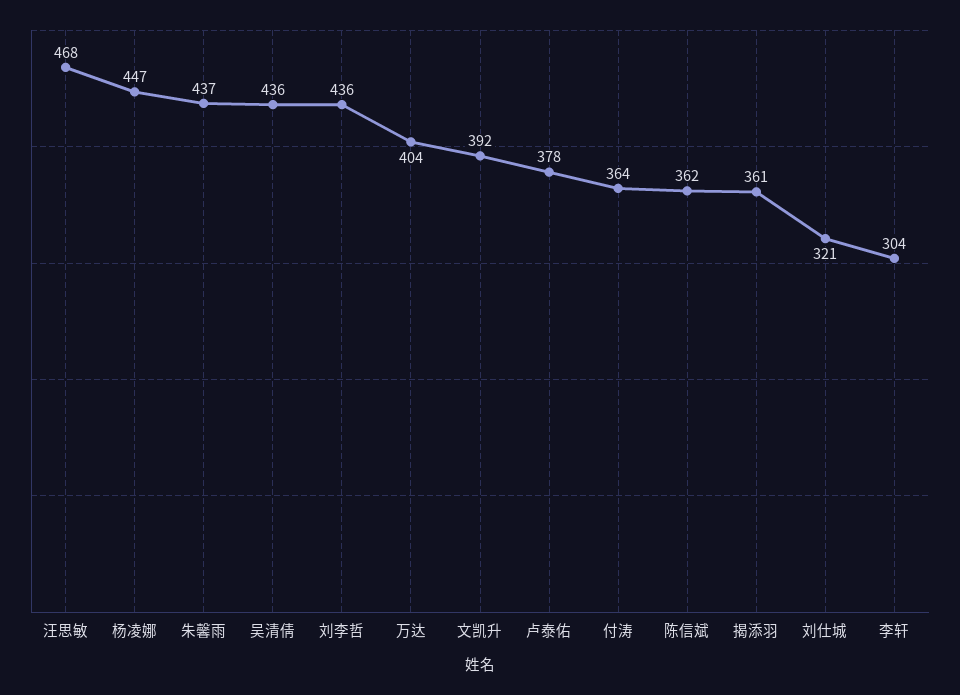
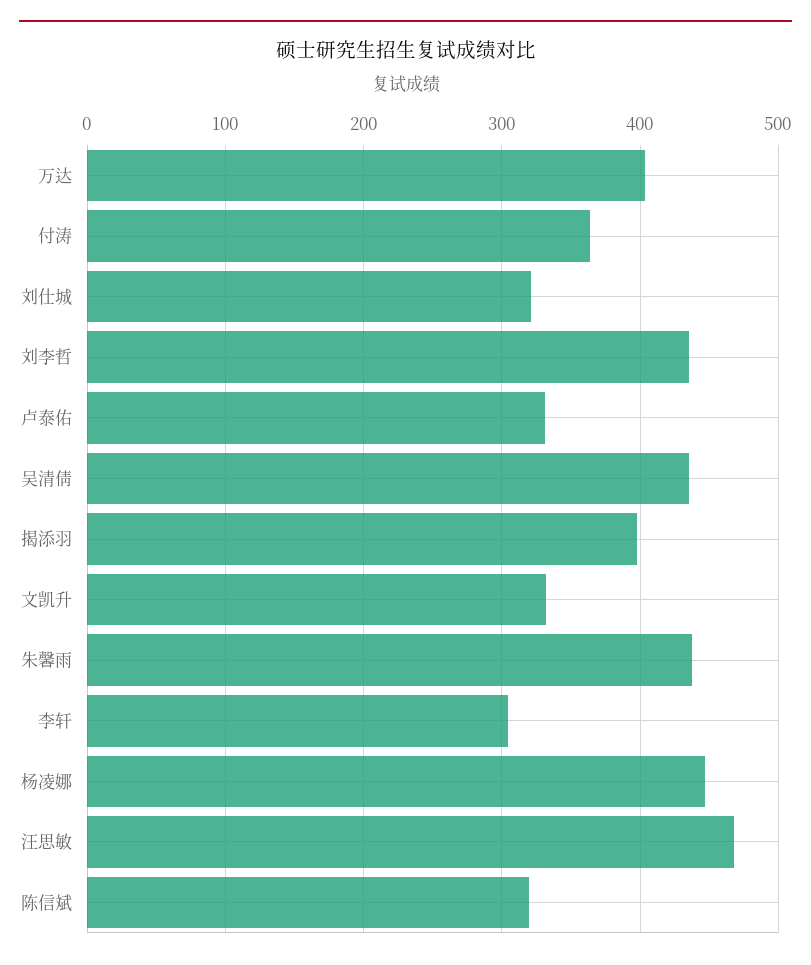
  {
    "汪思敏": 468,
    "杨凌娜": 447,
    "朱馨雨": 437,
    "吴清倩": 436,
    "刘李哲": 436,
    "万达": 404,
-   "文凯升": 392,
+   "文凯升": 330,
-   "卢泰佑": 378,
+   "卢泰佑": 330,
    "付涛": 364,
-   "陈信斌": 362,
+   "陈信斌": 320,
-   "揭添羽": 361,
+   "揭添羽": 400,
    "刘仕城": 321,
    "李轩": 304
  }

